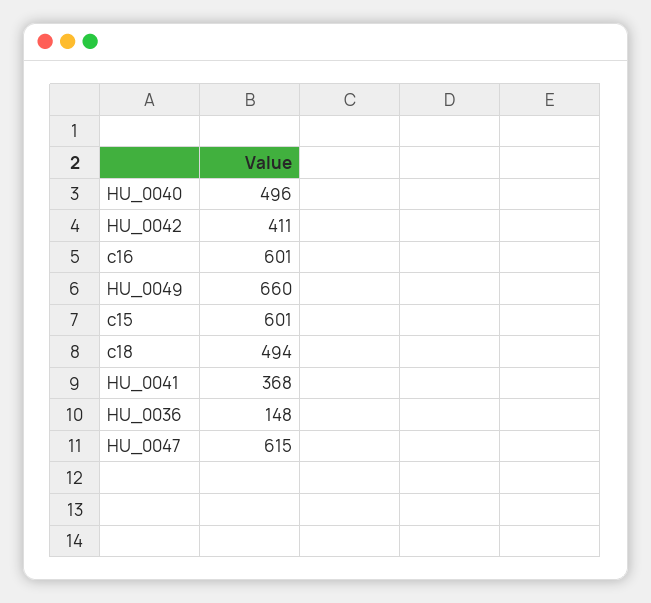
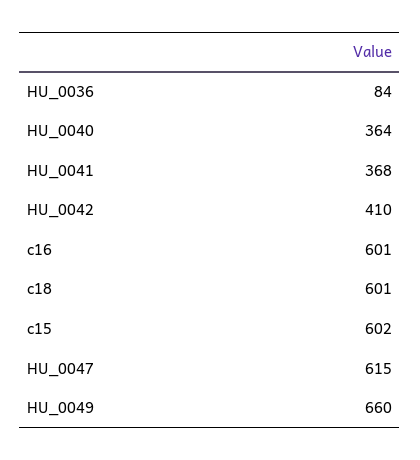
  {
-   "HU_0040": 496,
+   "HU_0040": 364,
-   "HU_0042": 411,
+   "HU_0042": 410,
    "c16": 601,
    "HU_0049": 660,
-   "c15": 601,
+   "c15": 602,
-   "c18": 494,
+   "c18": 601,
    "HU_0041": 368,
-   "HU_0036": 148,
+   "HU_0036": 84,
    "HU_0047": 615
  }

